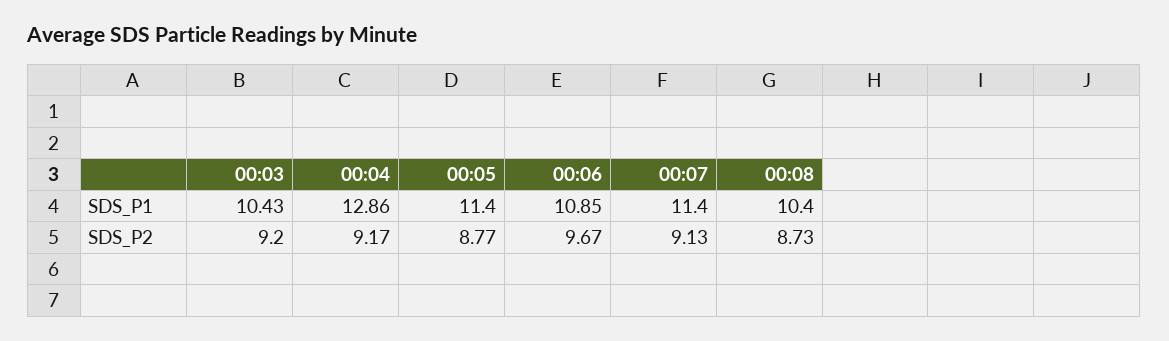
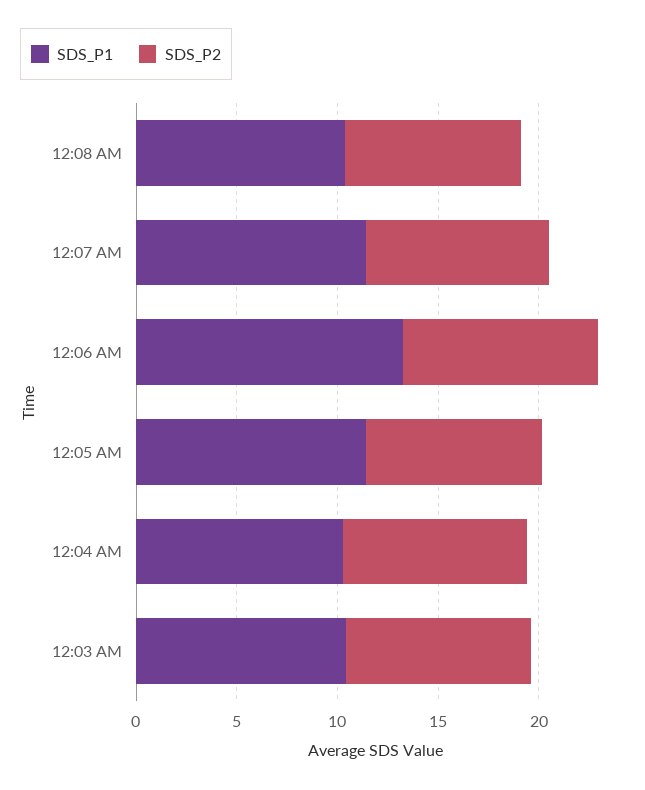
  {
    "SDS_P1": {
      "00:03": 10.43,
-     "00:04": 12.86,
+     "00:04": 10,
      "00:05": 11.4,
-     "00:06": 10.85,
+     "00:06": 13,
      "00:07": 11.4,
      "00:08": 10.4
    },
    "SDS_P2": {
      "00:03": 9.2,
      "00:04": 9.17,
      "00:05": 8.77,
      "00:06": 9.67,
      "00:07": 9.13,
      "00:08": 8.73
    }
  }

